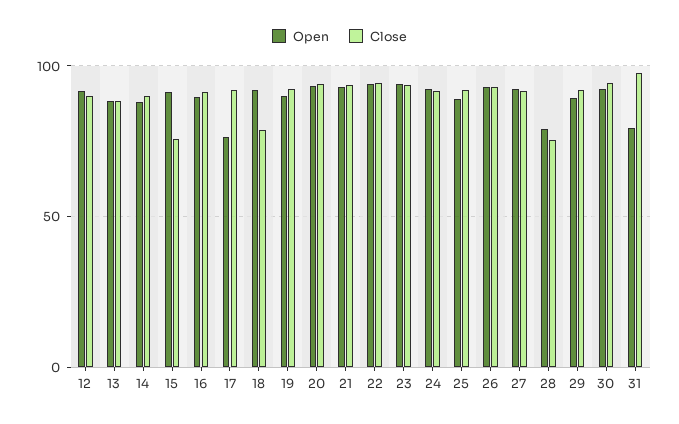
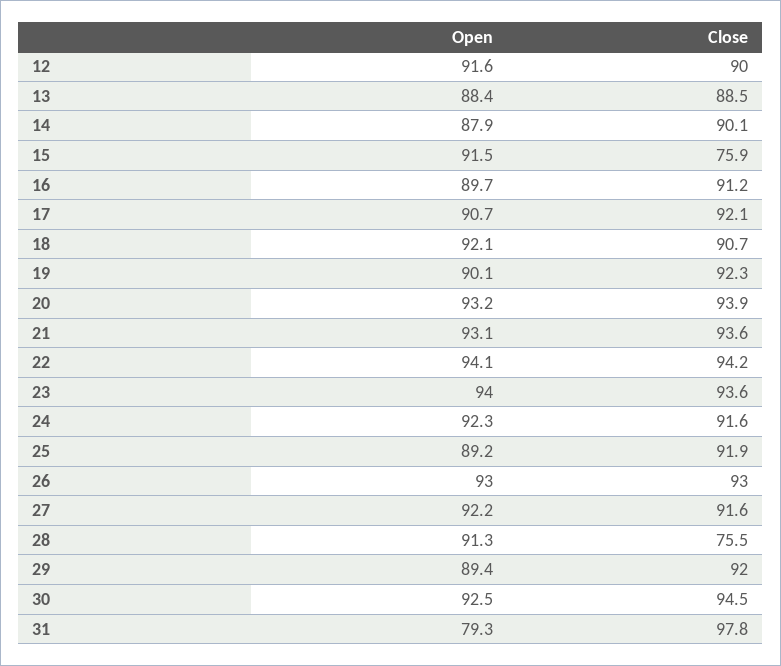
  {
    "Open": {
      "12": 91.6,
      "13": 88.4,
      "14": 87.9,
      "15": 91.5,
      "16": 89.7,
-     "17": 75,
+     "17": 90.7,
      "18": 92.1,
      "19": 90.1,
      "20": 93.2,
      "21": 93.1,
      "22": 94.1,
      "23": 94,
      "24": 92.3,
      "25": 89.2,
      "26": 93,
      "27": 92.2,
-     "28": 80,
+     "28": 91.3,
      "29": 89.4,
      "30": 92.5,
      "31": 79.3
    },
    "Close": {
      "12": 90,
      "13": 88.5,
      "14": 90.1,
      "15": 75.9,
      "16": 91.2,
      "17": 92.1,
-     "18": 80,
+     "18": 90.7,
      "19": 92.3,
      "20": 93.9,
      "21": 93.6,
      "22": 94.2,
      "23": 93.6,
      "24": 91.6,
      "25": 91.9,
      "26": 93,
      "27": 91.6,
      "28": 75.5,
      "29": 92,
      "30": 94.5,
      "31": 97.8
    }
  }

